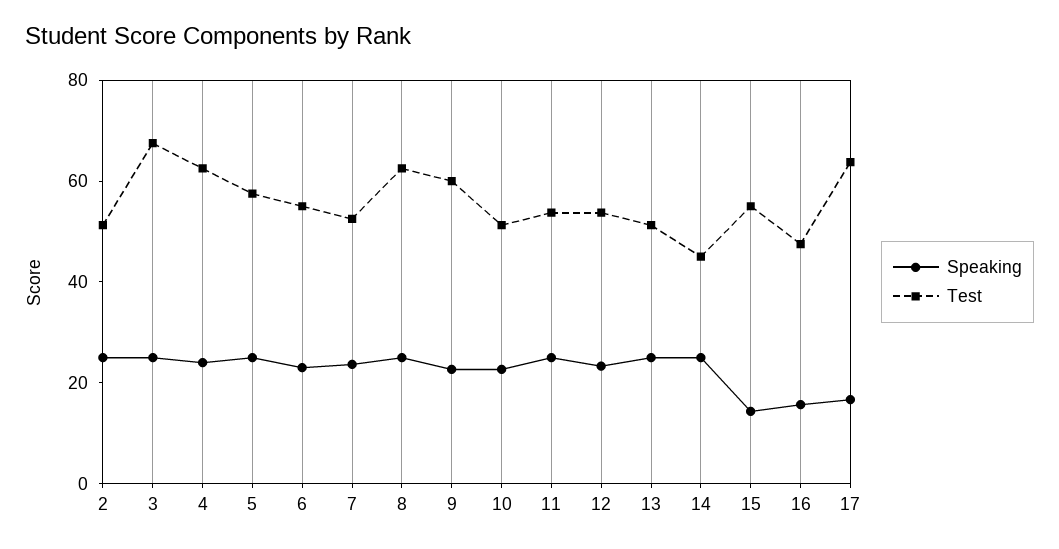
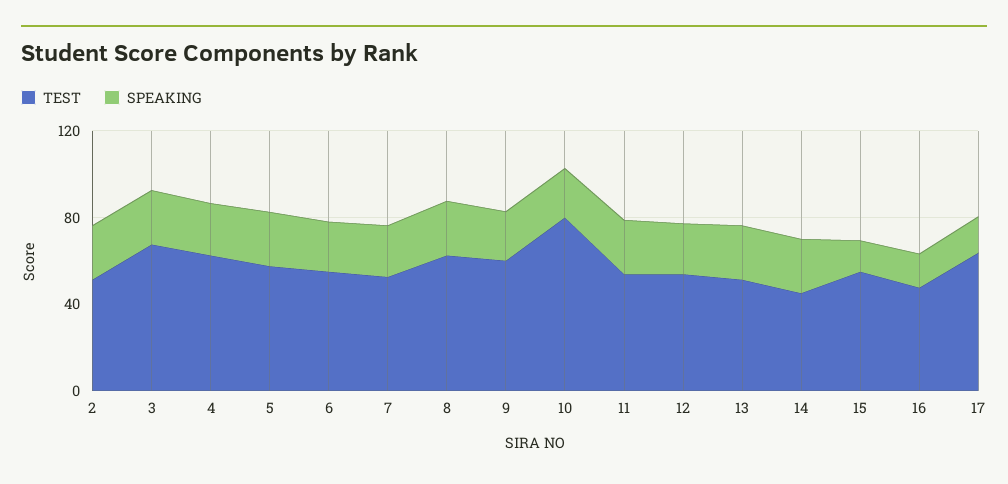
  {
    "Speaking": {
      "2": 25,
      "3": 25,
      "4": 25,
      "5": 25,
      "6": 25,
      "7": 25,
      "8": 25,
      "9": 25,
      "10": 25,
      "11": 25,
      "12": 25,
      "13": 25,
      "14": 25,
      "15": 15,
      "16": 15,
      "17": 15
    },
    "Test": {
      "2": 50,
      "3": 70,
      "4": 65,
      "5": 60,
      "6": 55,
      "7": 55,
      "8": 65,
      "9": 60,
-     "10": 50,
+     "10": 80,
      "11": 55,
      "12": 55,
      "13": 50,
      "14": 45,
      "15": 55,
      "16": 50,
      "17": 65
    }
  }

